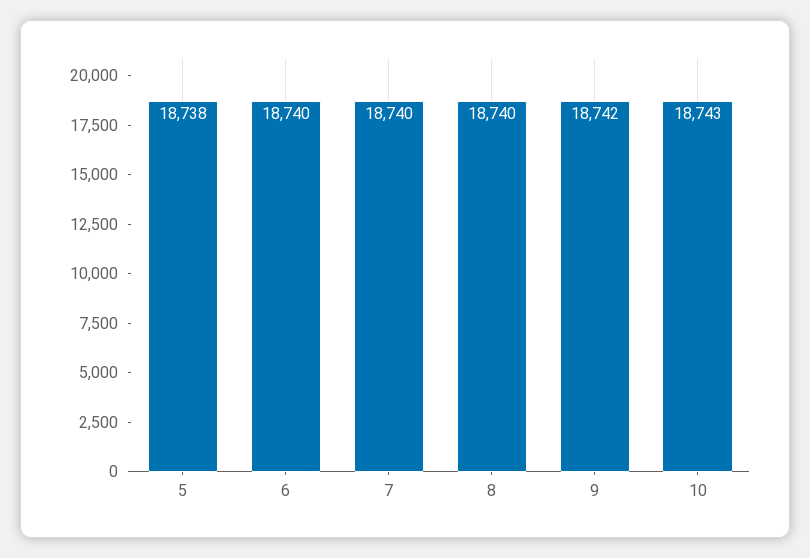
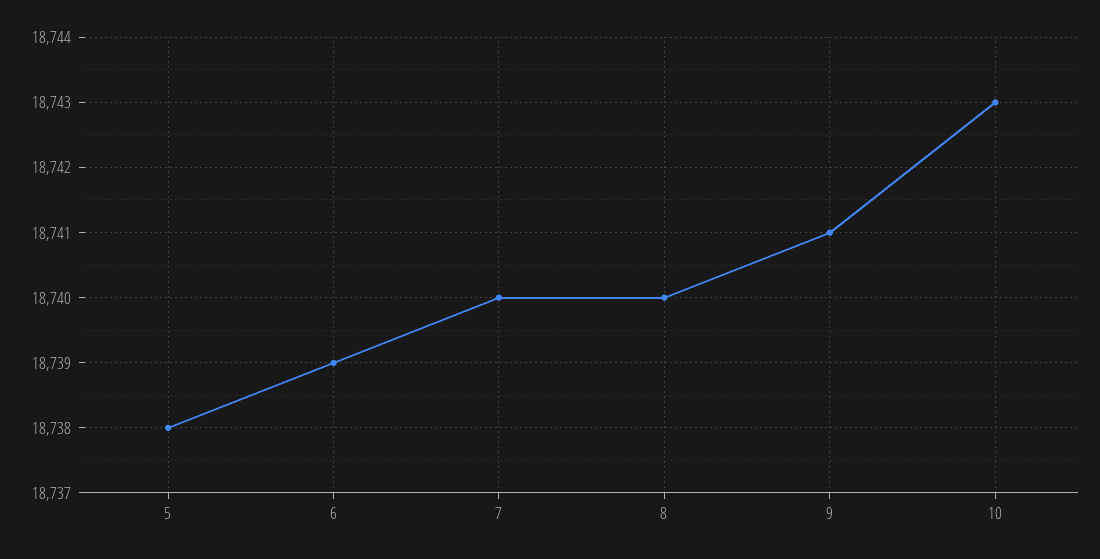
  {
    "5": 18738,
-   "6": 18740,
+   "6": 18739,
    "7": 18740,
    "8": 18740,
-   "9": 18742,
+   "9": 18741,
    "10": 18743
  }

